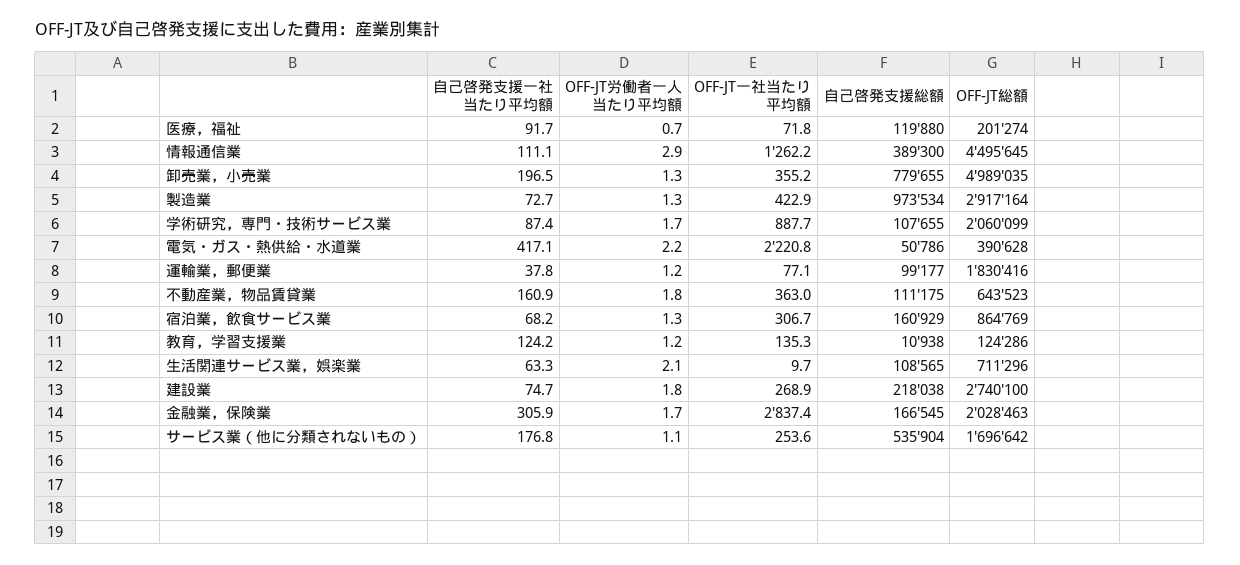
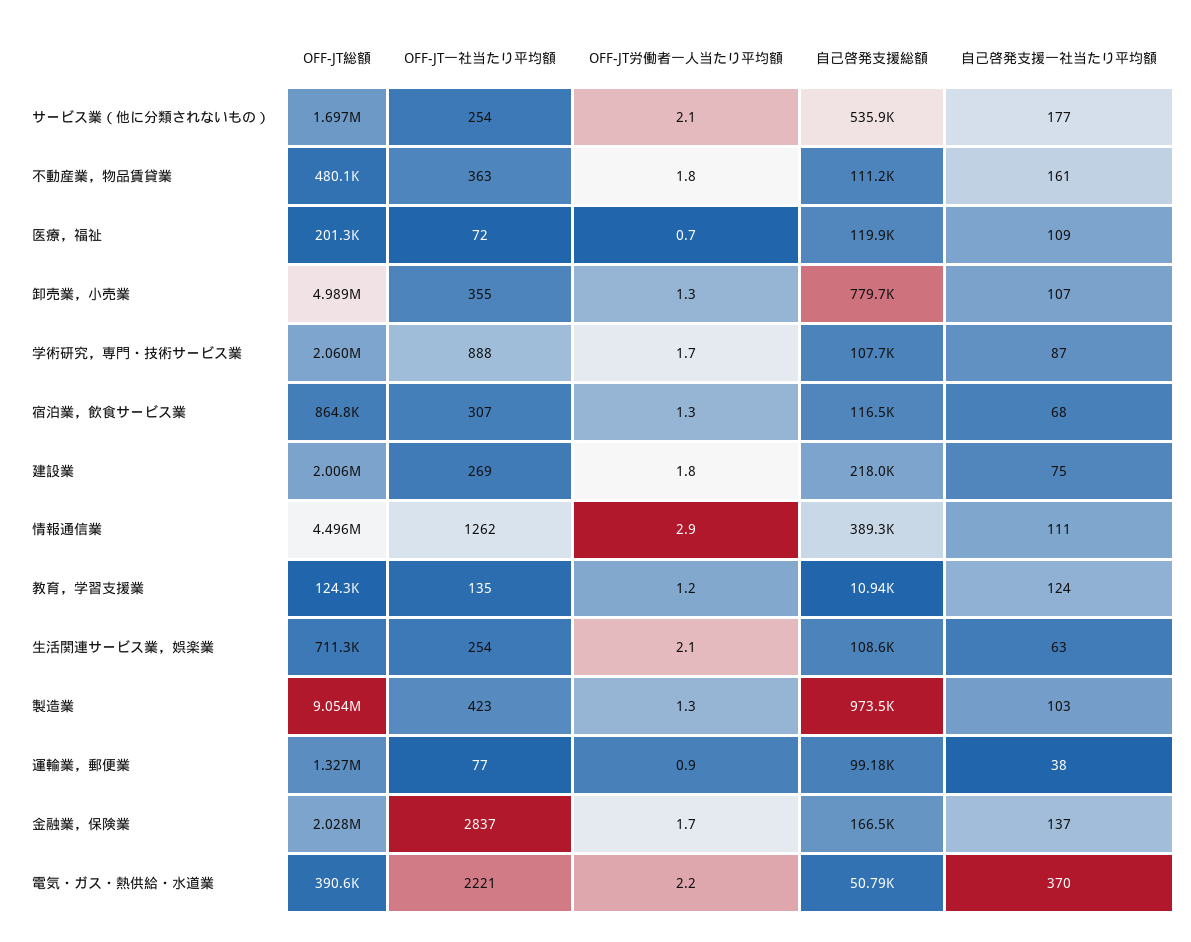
  {
    "自己啓発支援一社当たり平均額": {
-     "医療，福祉": 91.7,
+     "医療，福祉": 109,
      "情報通信業": 111.1,
-     "卸売業，小売業": 196.5,
+     "卸売業，小売業": 107,
-     "製造業": 72.7,
+     "製造業": 103,
      "学術研究，専門・技術サービス業": 87.4,
-     "電気・ガス・熱供給・水道業": 417.1,
+     "電気・ガス・熱供給・水道業": 370,
      "運輸業，郵便業": 37.8,
      "不動産業，物品賃貸業": 160.9,
      "宿泊業，飲食サービス業": 68.2,
      "教育，学習支援業": 124.2,
      "生活関連サービス業，娯楽業": 63.3,
      "建設業": 74.7,
-     "金融業，保険業": 305.9,
+     "金融業，保険業": 137,
      "サービス業（他に分類されないもの）": 176.8
    },
    "OFF-JT労働者一人当たり平均額": {
      "医療，福祉": 0.7,
      "情報通信業": 2.9,
      "卸売業，小売業": 1.3,
      "製造業": 1.3,
      "学術研究，専門・技術サービス業": 1.7,
      "電気・ガス・熱供給・水道業": 2.2,
-     "運輸業，郵便業": 1.2,
+     "運輸業，郵便業": 0.9,
      "不動産業，物品賃貸業": 1.8,
      "宿泊業，飲食サービス業": 1.3,
      "教育，学習支援業": 1.2,
      "生活関連サービス業，娯楽業": 2.1,
      "建設業": 1.8,
      "金融業，保険業": 1.7,
-     "サービス業（他に分類されないもの）": 1.1
+     "サービス業（他に分類されないもの）": 2.1
    },
    "OFF-JT一社当たり平均額": {
      "医療，福祉": 71.8,
      "情報通信業": 1262.2,
      "卸売業，小売業": 355.2,
      "製造業": 422.9,
      "学術研究，専門・技術サービス業": 887.7,
      "電気・ガス・熱供給・水道業": 2220.8,
      "運輸業，郵便業": 77.1,
      "不動産業，物品賃貸業": 363,
      "宿泊業，飲食サービス業": 306.7,
      "教育，学習支援業": 135.3,
-     "生活関連サービス業，娯楽業": 9.7,
+     "生活関連サービス業，娯楽業": 254,
      "建設業": 268.9,
      "金融業，保険業": 2837.4,
      "サービス業（他に分類されないもの）": 253.6
    },
    "自己啓発支援総額": {
      "医療，福祉": 119880,
      "情報通信業": 389300,
      "卸売業，小売業": 779655,
      "製造業": 973534,
      "学術研究，専門・技術サービス業": 107655,
      "電気・ガス・熱供給・水道業": 50786,
      "運輸業，郵便業": 99177,
      "不動産業，物品賃貸業": 111175,
-     "宿泊業，飲食サービス業": 160929,
+     "宿泊業，飲食サービス業": 116500,
      "教育，学習支援業": 10938,
      "生活関連サービス業，娯楽業": 108565,
      "建設業": 218038,
      "金融業，保険業": 166545,
      "サービス業（他に分類されないもの）": 535904
    },
    "OFF-JT総額": {
      "医療，福祉": 201274,
      "情報通信業": 4495645,
      "卸売業，小売業": 4989035,
-     "製造業": 2917164,
+     "製造業": 9054000,
      "学術研究，専門・技術サービス業": 2060099,
      "電気・ガス・熱供給・水道業": 390628,
-     "運輸業，郵便業": 1830416,
+     "運輸業，郵便業": 1327000,
-     "不動産業，物品賃貸業": 643523,
+     "不動産業，物品賃貸業": 480100,
      "宿泊業，飲食サービス業": 864769,
      "教育，学習支援業": 124286,
      "生活関連サービス業，娯楽業": 711296,
-     "建設業": 2740100,
+     "建設業": 2006000,
      "金融業，保険業": 2028463,
      "サービス業（他に分類されないもの）": 1696642
    }
  }

